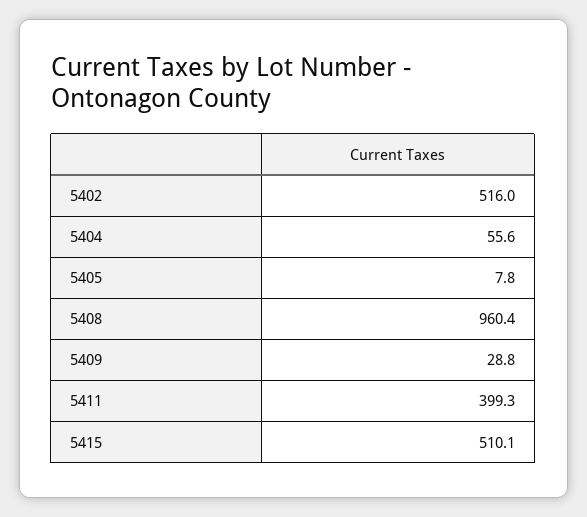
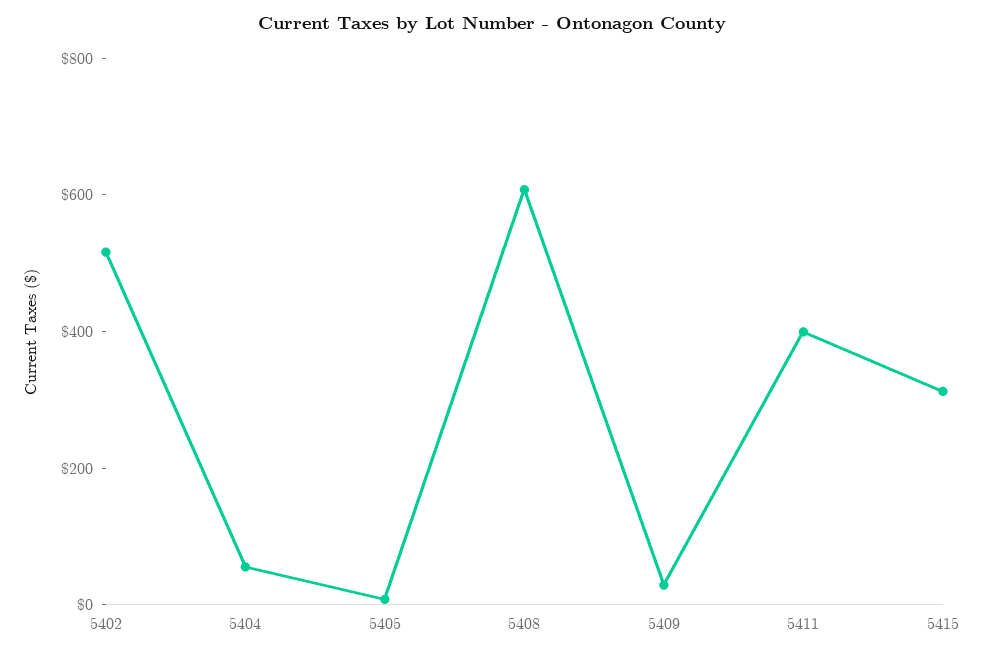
  {
    "5402": 516,
    "5404": 55.6,
    "5405": 7.8,
-   "5408": 960.4,
+   "5408": 600,
    "5409": 28.8,
    "5411": 399.3,
-   "5415": 510.1
+   "5415": 300
  }

